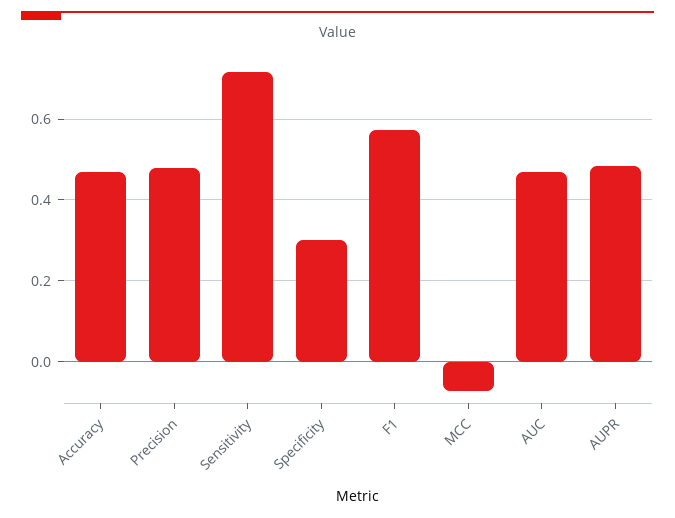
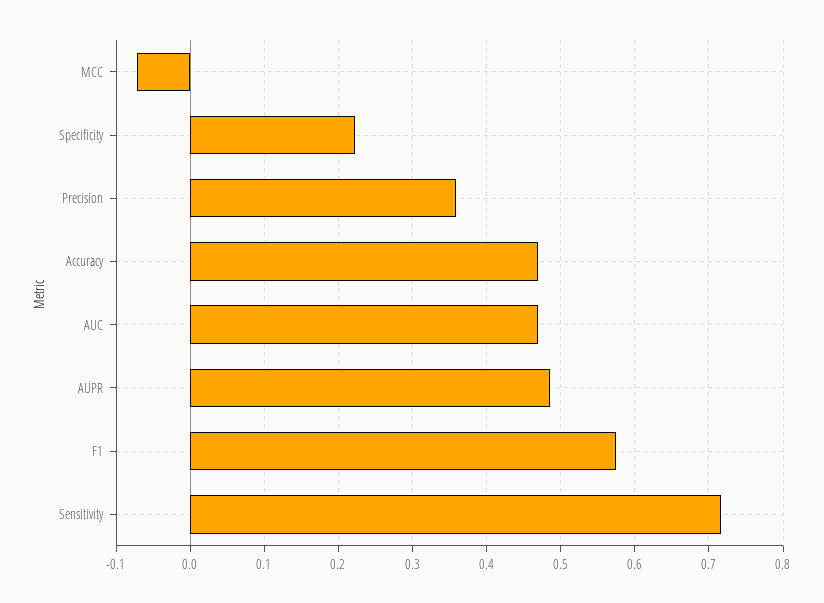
  {
    "Accuracy": 0.47,
-   "Precision": 0.48,
+   "Precision": 0.36,
    "Sensitivity": 0.72,
-   "Specificity": 0.3,
+   "Specificity": 0.22,
    "F1": 0.57,
    "MCC": -0.07,
    "AUC": 0.47,
    "AUPR": 0.49
  }

